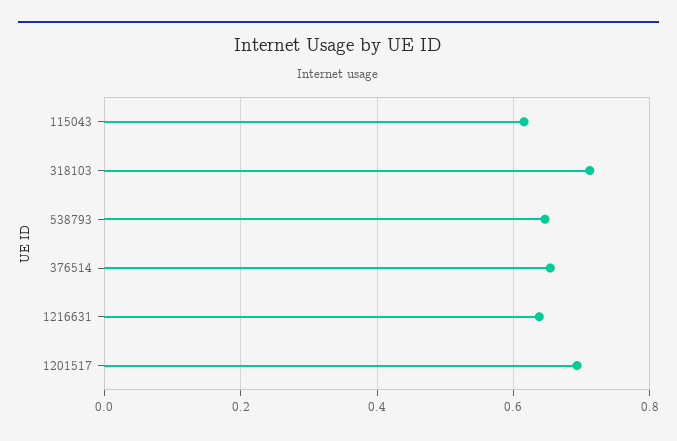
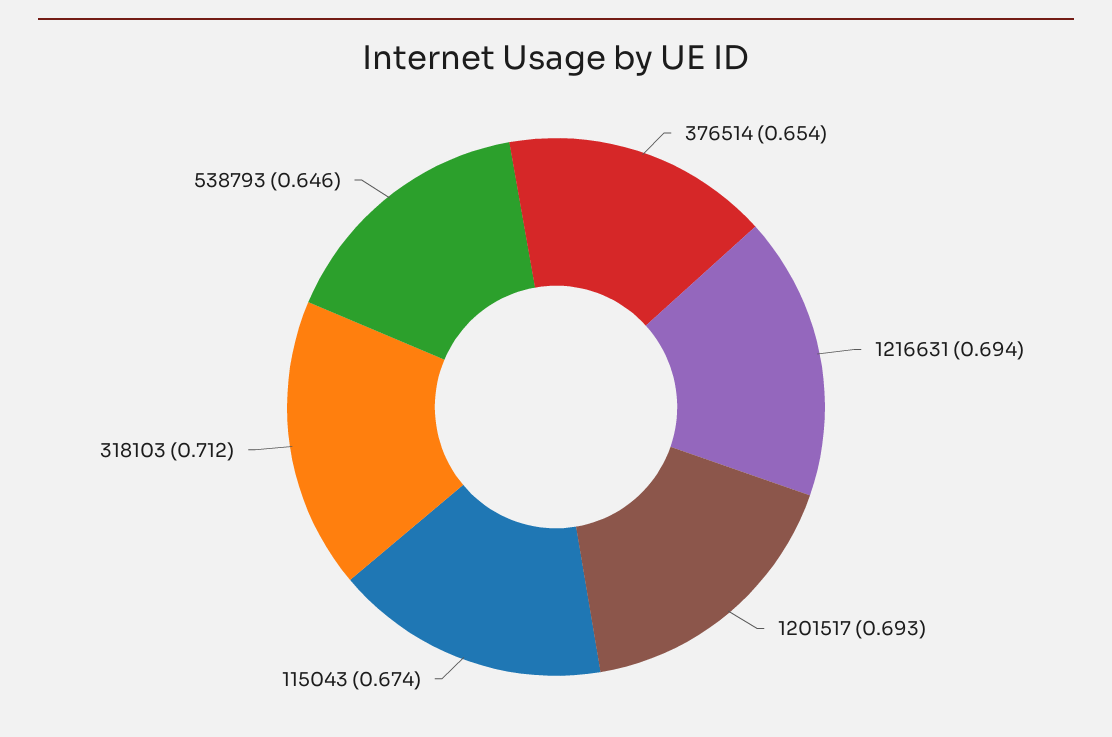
  {
-   "115043": 0.62,
+   "115043": 0.674,
    "318103": 0.712,
    "538793": 0.646,
    "376514": 0.654,
-   "1216631": 0.64,
+   "1216631": 0.694,
    "1201517": 0.693
  }

